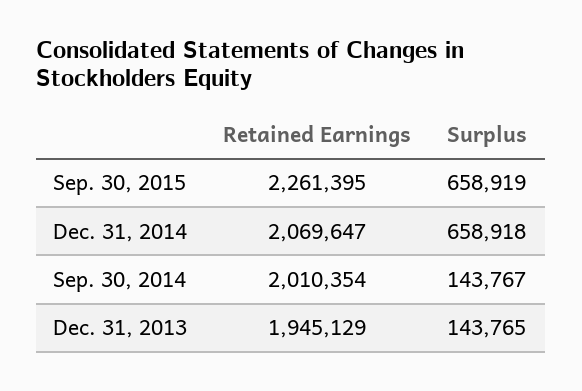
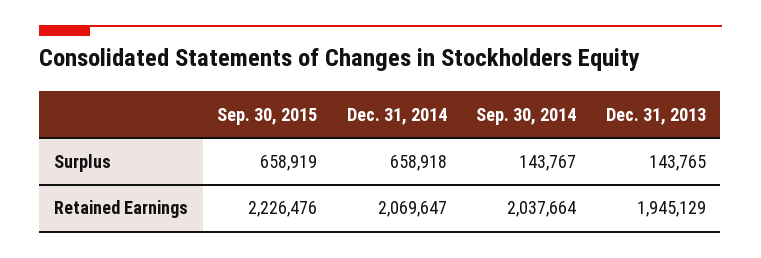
  {
    "Retained Earnings": {
-     "Sep. 30, 2015": 2261395,
+     "Sep. 30, 2015": 2226476,
      "Dec. 31, 2014": 2069647,
-     "Sep. 30, 2014": 2010354,
+     "Sep. 30, 2014": 2037664,
      "Dec. 31, 2013": 1945129
    },
    "Surplus": {
      "Sep. 30, 2015": 658919,
      "Dec. 31, 2014": 658918,
      "Sep. 30, 2014": 143767,
      "Dec. 31, 2013": 143765
    }
  }

